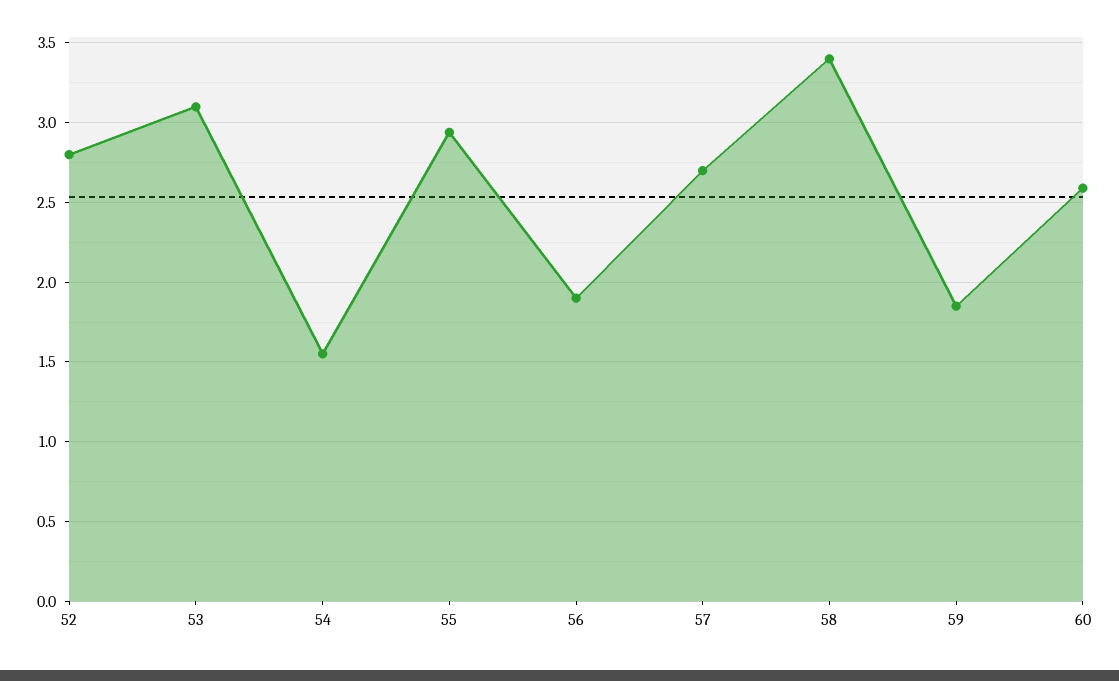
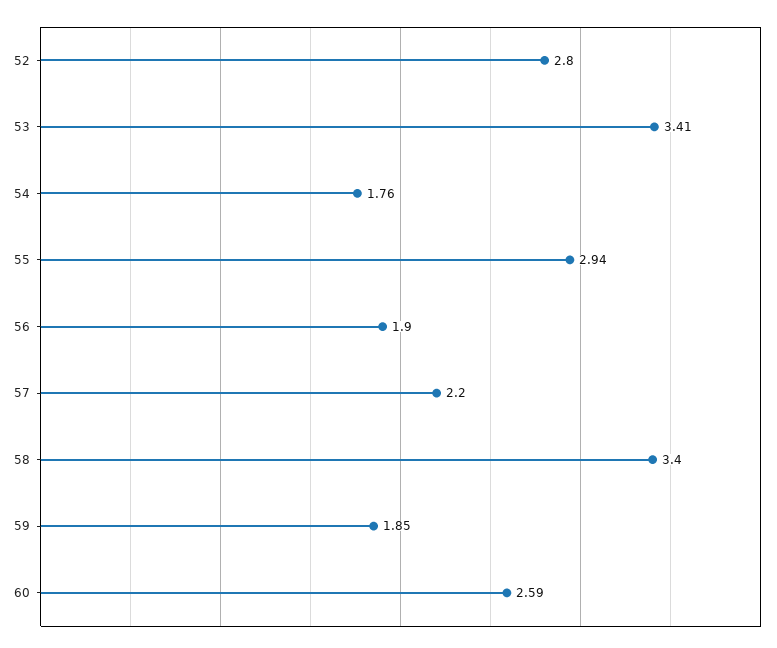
  {
    "52": 2.8,
-   "53": 3.1,
+   "53": 3.41,
-   "54": 1.55,
+   "54": 1.76,
    "55": 2.94,
    "56": 1.9,
-   "57": 2.7,
+   "57": 2.2,
    "58": 3.4,
    "59": 1.85,
    "60": 2.59
  }

